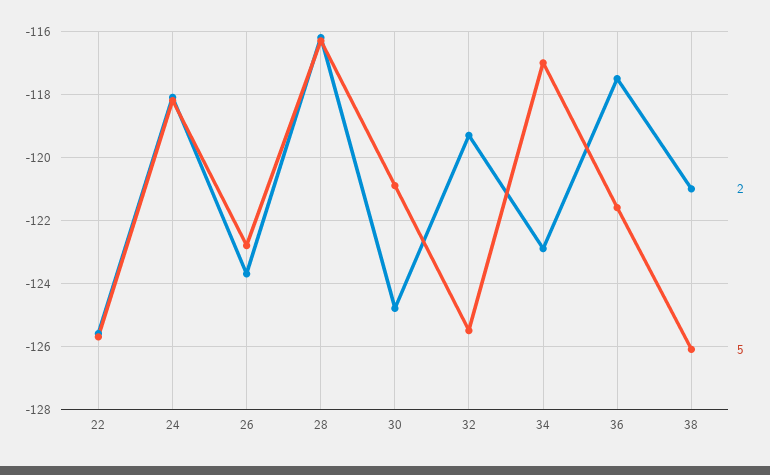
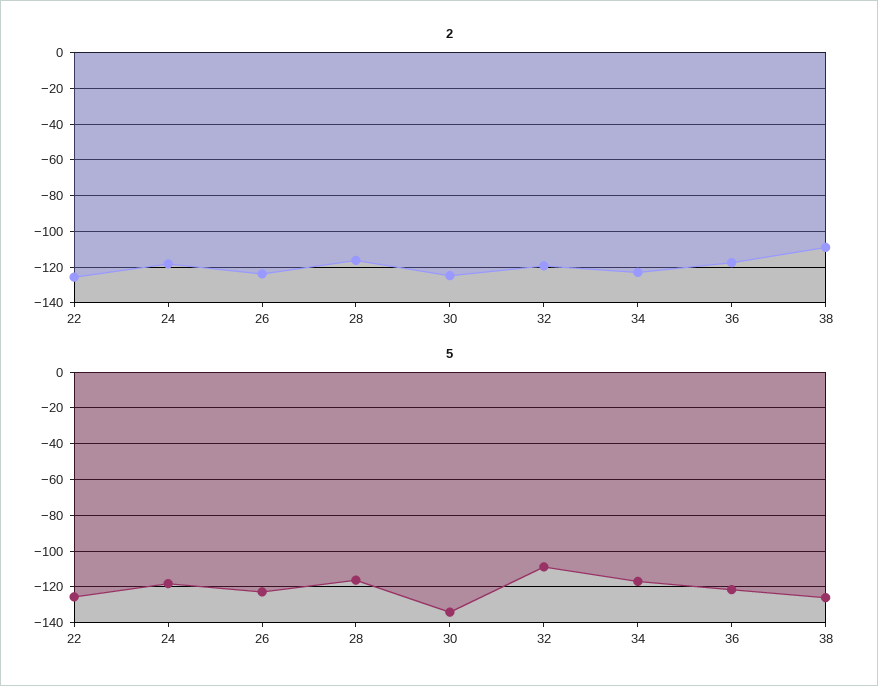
  {
    "2": {
      "22": -125.5,
      "24": -118,
      "26": -123.5,
      "28": -116,
      "30": -125,
      "32": -119.5,
      "34": -123,
      "36": -117.5,
-     "38": -121
+     "38": -110
    },
    "5": {
      "22": -125.5,
      "24": -118,
      "26": -123,
      "28": -116.5,
-     "30": -121,
+     "30": -135,
-     "32": -125.5,
+     "32": -110,
      "34": -117,
      "36": -121.5,
      "38": -126
    }
  }

